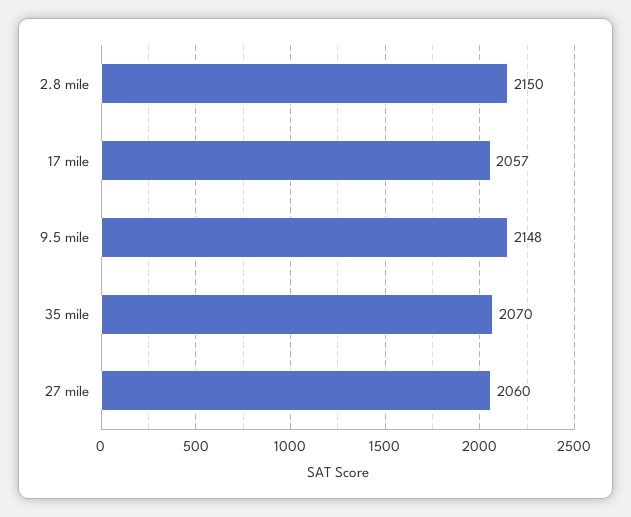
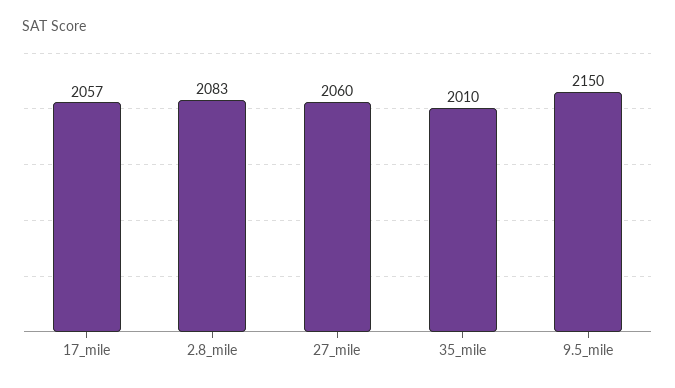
  {
-   "2.8 mile": 2150,
+   "2.8 mile": 2083,
    "17 mile": 2057,
-   "9.5 mile": 2148,
+   "9.5 mile": 2150,
-   "35 mile": 2070,
+   "35 mile": 2010,
    "27 mile": 2060
  }

